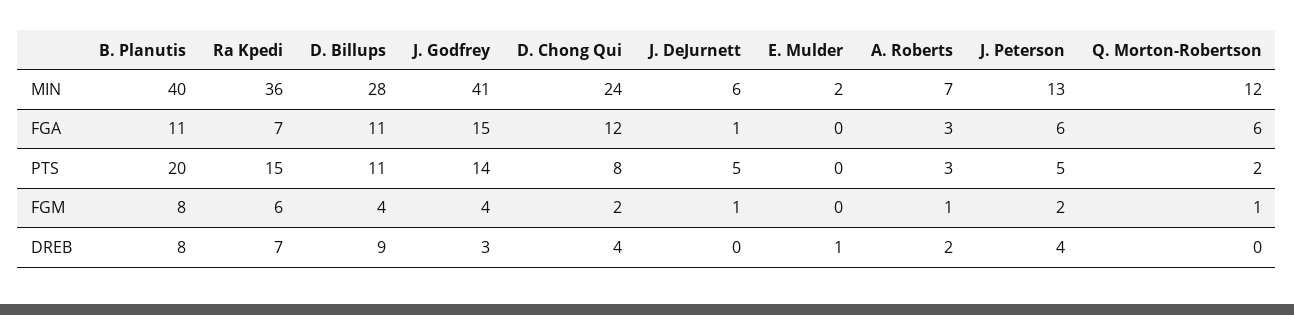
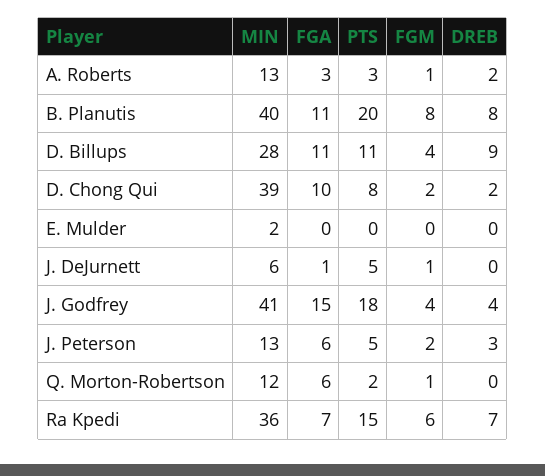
  {
    "B. Planutis": {
      "MIN": 40,
      "FGA": 11,
      "PTS": 20,
      "FGM": 8,
      "DREB": 8
    },
    "Ra Kpedi": {
      "MIN": 36,
      "FGA": 7,
      "PTS": 15,
      "FGM": 6,
      "DREB": 7
    },
    "D. Billups": {
      "MIN": 28,
      "FGA": 11,
      "PTS": 11,
      "FGM": 4,
      "DREB": 9
    },
    "J. Godfrey": {
      "MIN": 41,
      "FGA": 15,
-     "PTS": 14,
+     "PTS": 18,
      "FGM": 4,
-     "DREB": 3
+     "DREB": 4
    },
    "D. Chong Qui": {
-     "MIN": 24,
+     "MIN": 39,
-     "FGA": 12,
+     "FGA": 10,
      "PTS": 8,
      "FGM": 2,
-     "DREB": 4
+     "DREB": 2
    },
    "J. DeJurnett": {
      "MIN": 6,
      "FGA": 1,
      "PTS": 5,
      "FGM": 1,
      "DREB": 0
    },
    "E. Mulder": {
      "MIN": 2,
      "FGA": 0,
      "PTS": 0,
      "FGM": 0,
-     "DREB": 1
+     "DREB": 0
    },
    "A. Roberts": {
-     "MIN": 7,
+     "MIN": 13,
      "FGA": 3,
      "PTS": 3,
      "FGM": 1,
      "DREB": 2
    },
    "J. Peterson": {
      "MIN": 13,
      "FGA": 6,
      "PTS": 5,
      "FGM": 2,
-     "DREB": 4
+     "DREB": 3
    },
    "Q. Morton-Robertson": {
      "MIN": 12,
      "FGA": 6,
      "PTS": 2,
      "FGM": 1,
      "DREB": 0
    }
  }

